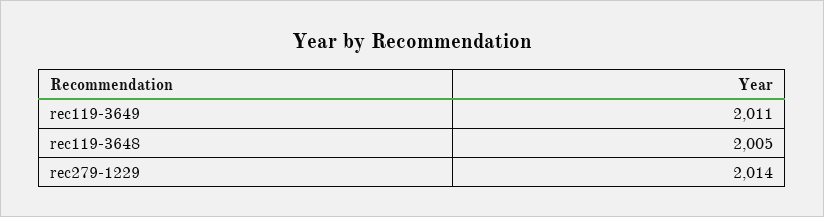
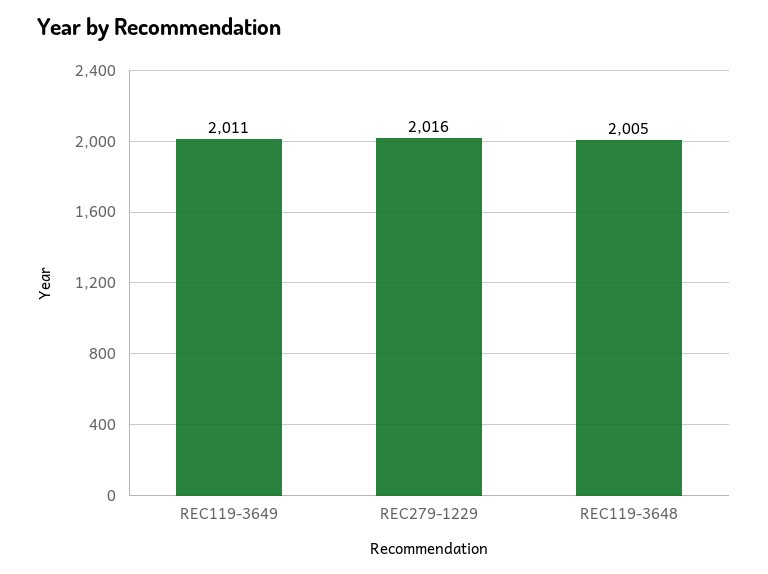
  {
    "rec119-3649": 2011,
    "rec119-3648": 2005,
-   "rec279-1229": 2014
+   "rec279-1229": 2016
  }

